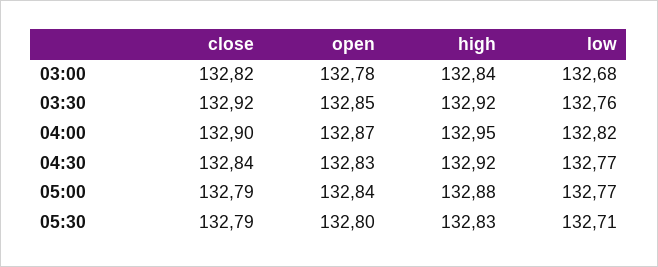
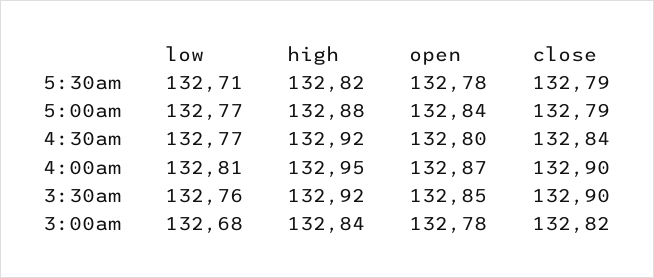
  {
    "close": {
      "03:00": 132.82,
-     "03:30": 132.92,
+     "03:30": 132.9,
      "04:00": 132.9,
      "04:30": 132.84,
      "05:00": 132.79,
      "05:30": 132.79
    },
    "open": {
      "03:00": 132.78,
      "03:30": 132.85,
      "04:00": 132.87,
-     "04:30": 132.83,
+     "04:30": 132.8,
      "05:00": 132.84,
-     "05:30": 132.8
+     "05:30": 132.78
    },
    "high": {
      "03:00": 132.84,
      "03:30": 132.92,
      "04:00": 132.95,
      "04:30": 132.92,
      "05:00": 132.88,
-     "05:30": 132.83
+     "05:30": 132.82
    },
    "low": {
      "03:00": 132.68,
      "03:30": 132.76,
-     "04:00": 132.82,
+     "04:00": 132.81,
      "04:30": 132.77,
      "05:00": 132.77,
      "05:30": 132.71
    }
  }

